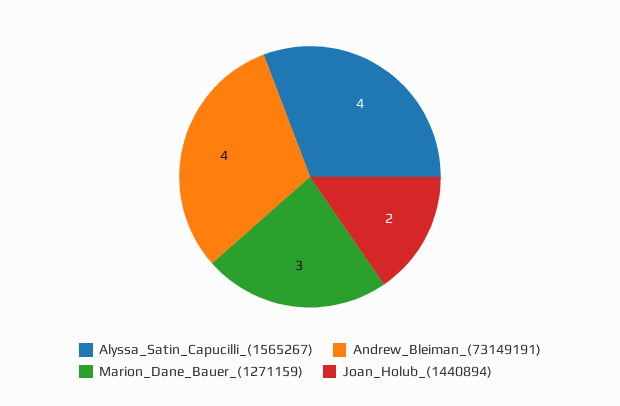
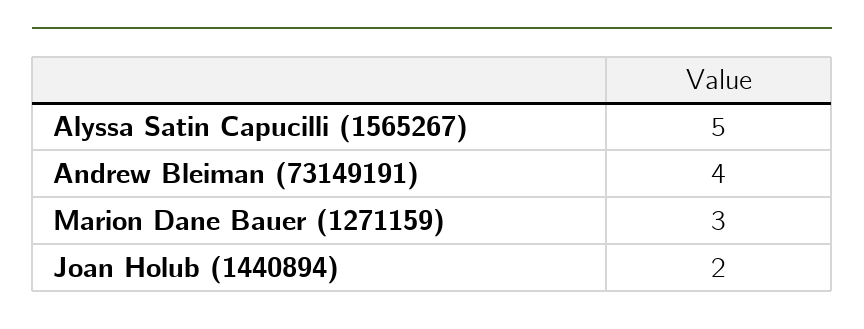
  {
-   "Alyssa_Satin_Capucilli_(1565267)": 4,
+   "Alyssa_Satin_Capucilli_(1565267)": 5,
    "Andrew_Bleiman_(73149191)": 4,
    "Marion_Dane_Bauer_(1271159)": 3,
    "Joan_Holub_(1440894)": 2
  }

